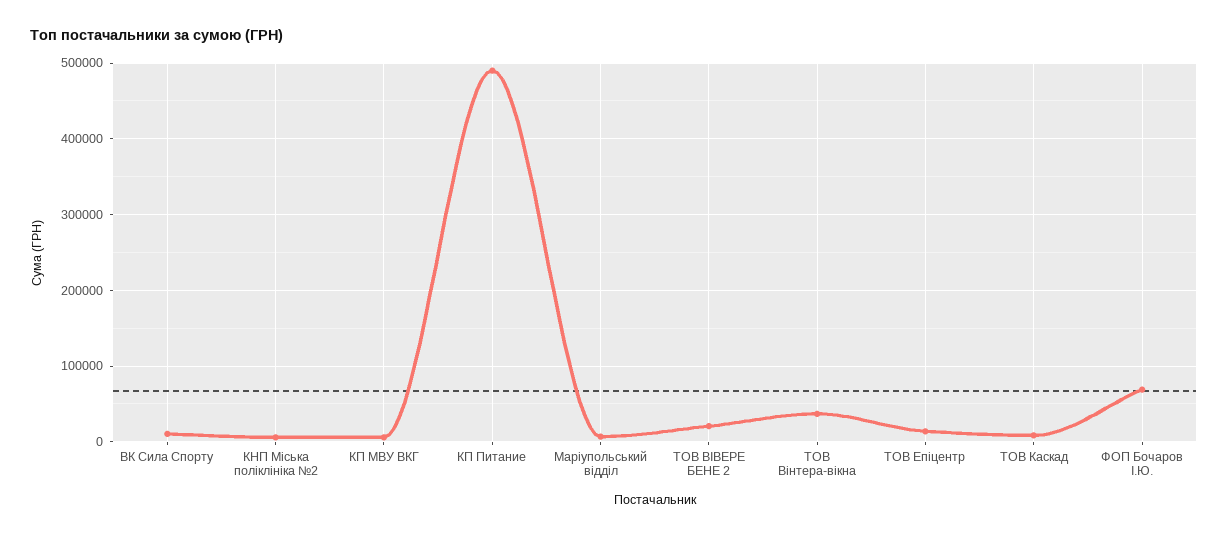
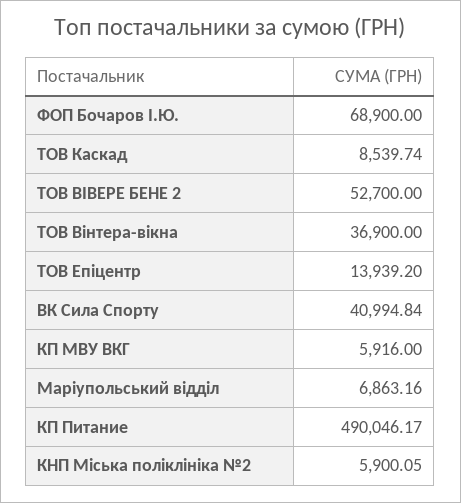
  {
-   "ВК Сила Спорту": 10000,
+   "ВК Сила Спорту": 40994.84,
    "КНП Міська поліклініка №2": 5900.05,
    "КП МВУ ВКГ": 5916,
    "КП Питание": 490046.17,
    "Маріупольський відділ": 6863.16,
-   "ТОВ ВІВЕРЕ БЕНЕ 2": 20000,
+   "ТОВ ВІВЕРЕ БЕНЕ 2": 52700,
    "ТОВ Вінтера-вікна": 36900,
    "ТОВ Епіцентр": 13939.2,
    "ТОВ Каскад": 8539.74,
    "ФОП Бочаров І.Ю.": 68900
  }

